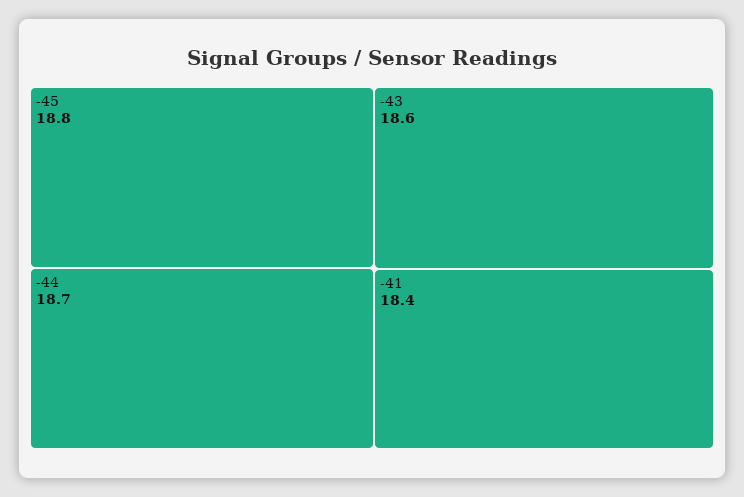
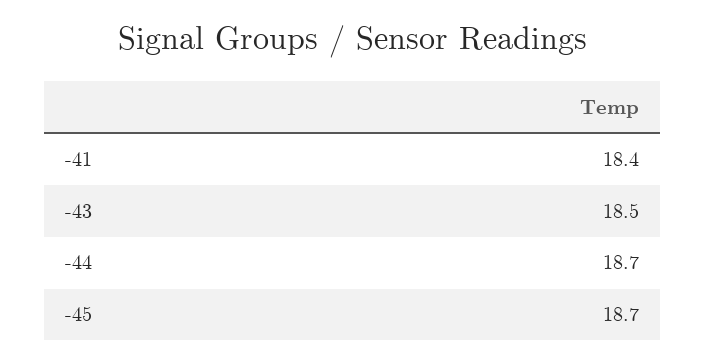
  {
-   "-45": 18.8,
+   "-45": 18.7,
    "-44": 18.7,
-   "-43": 18.6,
+   "-43": 18.5,
    "-41": 18.4
  }

